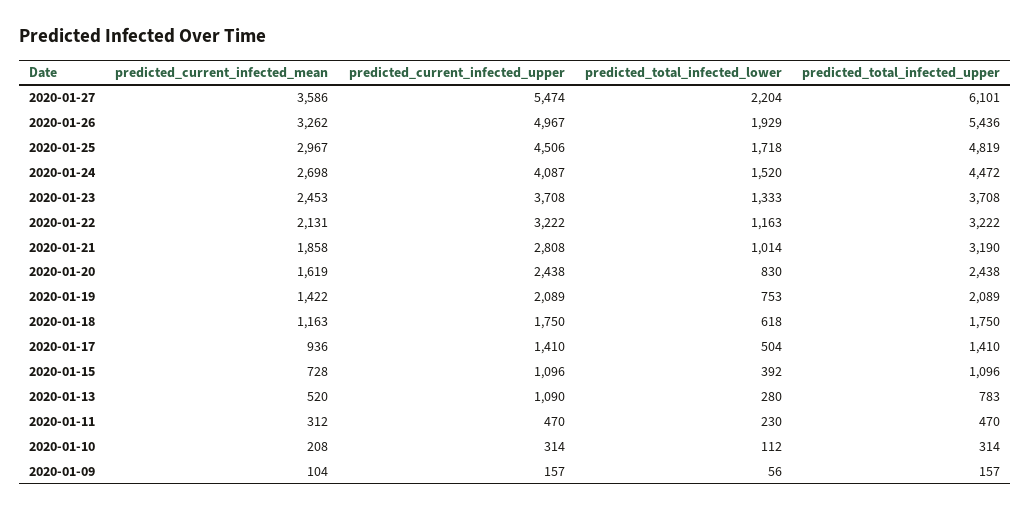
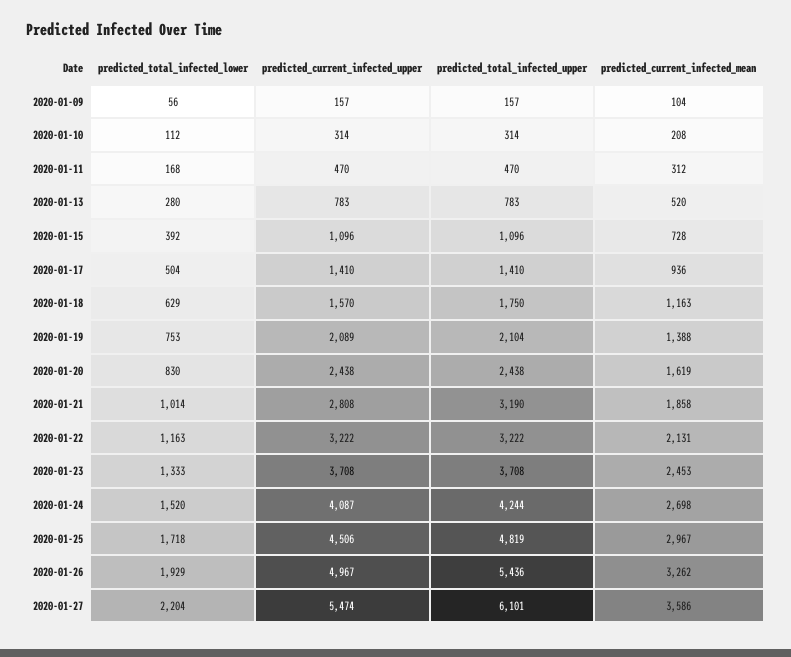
  {
    "predicted_current_infected_mean": {
      "2020-01-27": 3586,
      "2020-01-26": 3262,
      "2020-01-25": 2967,
      "2020-01-24": 2698,
      "2020-01-23": 2453,
      "2020-01-22": 2131,
      "2020-01-21": 1858,
      "2020-01-20": 1619,
-     "2020-01-19": 1422,
+     "2020-01-19": 1388,
      "2020-01-18": 1163,
      "2020-01-17": 936,
      "2020-01-15": 728,
      "2020-01-13": 520,
      "2020-01-11": 312,
      "2020-01-10": 208,
      "2020-01-09": 104
    },
    "predicted_current_infected_upper": {
      "2020-01-27": 5474,
      "2020-01-26": 4967,
      "2020-01-25": 4506,
      "2020-01-24": 4087,
      "2020-01-23": 3708,
      "2020-01-22": 3222,
      "2020-01-21": 2808,
      "2020-01-20": 2438,
      "2020-01-19": 2089,
-     "2020-01-18": 1750,
+     "2020-01-18": 1570,
      "2020-01-17": 1410,
      "2020-01-15": 1096,
-     "2020-01-13": 1090,
+     "2020-01-13": 783,
      "2020-01-11": 470,
      "2020-01-10": 314,
      "2020-01-09": 157
    },
    "predicted_total_infected_lower": {
      "2020-01-27": 2204,
      "2020-01-26": 1929,
      "2020-01-25": 1718,
      "2020-01-24": 1520,
      "2020-01-23": 1333,
      "2020-01-22": 1163,
      "2020-01-21": 1014,
      "2020-01-20": 830,
      "2020-01-19": 753,
-     "2020-01-18": 618,
+     "2020-01-18": 629,
      "2020-01-17": 504,
      "2020-01-15": 392,
      "2020-01-13": 280,
-     "2020-01-11": 230,
+     "2020-01-11": 168,
      "2020-01-10": 112,
      "2020-01-09": 56
    },
    "predicted_total_infected_upper": {
      "2020-01-27": 6101,
      "2020-01-26": 5436,
      "2020-01-25": 4819,
-     "2020-01-24": 4472,
+     "2020-01-24": 4244,
      "2020-01-23": 3708,
      "2020-01-22": 3222,
      "2020-01-21": 3190,
      "2020-01-20": 2438,
-     "2020-01-19": 2089,
+     "2020-01-19": 2104,
      "2020-01-18": 1750,
      "2020-01-17": 1410,
      "2020-01-15": 1096,
      "2020-01-13": 783,
      "2020-01-11": 470,
      "2020-01-10": 314,
      "2020-01-09": 157
    }
  }

